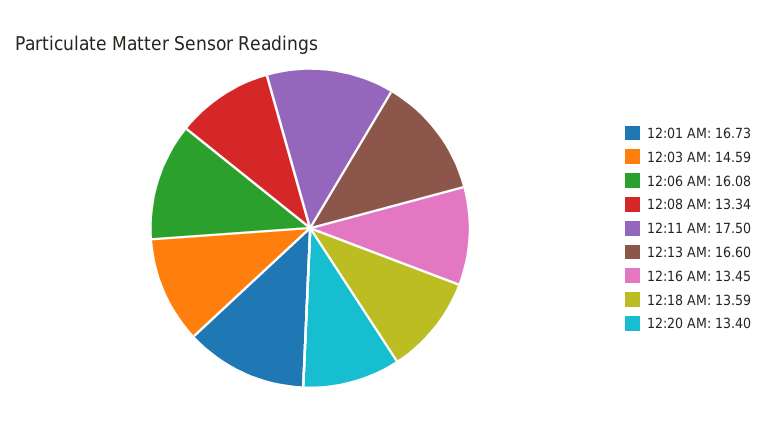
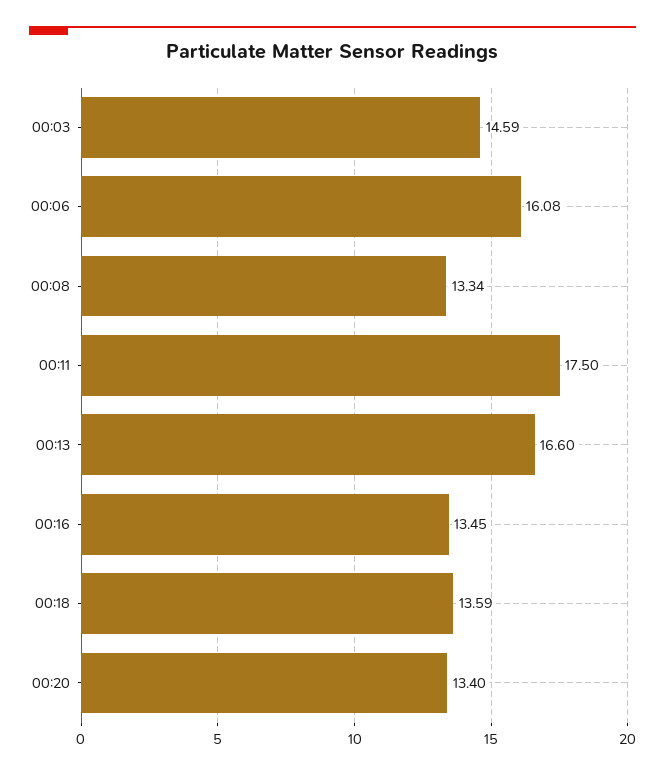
  {
-   "12:01 AM": 16.73,
    "12:03 AM": 14.59,
    "12:06 AM": 16.08,
    "12:08 AM": 13.34,
    "12:11 AM": 17.5,
    "12:13 AM": 16.6,
    "12:16 AM": 13.45,
    "12:18 AM": 13.59,
    "12:20 AM": 13.4
  }

